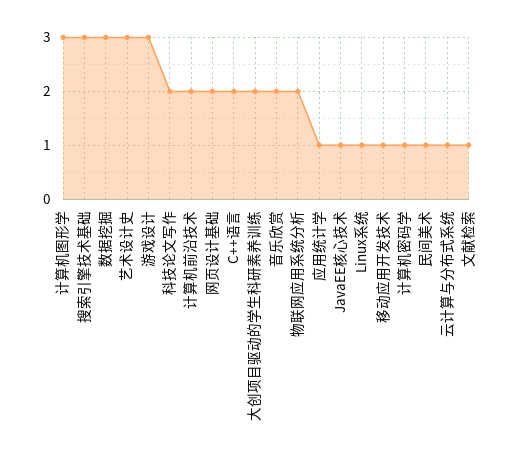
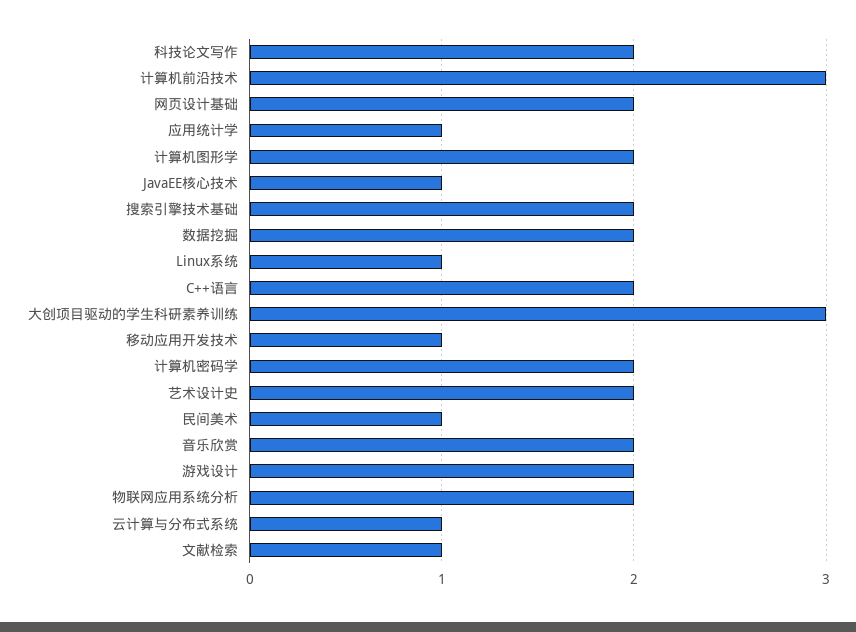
  {
-   "计算机图形学": 3,
+   "计算机图形学": 2,
-   "搜索引擎技术基础": 3,
+   "搜索引擎技术基础": 2,
-   "数据挖掘": 3,
+   "数据挖掘": 2,
-   "艺术设计史": 3,
+   "艺术设计史": 2,
-   "游戏设计": 3,
+   "游戏设计": 2,
    "科技论文写作": 2,
-   "计算机前沿技术": 2,
+   "计算机前沿技术": 3,
    "网页设计基础": 2,
    "C++语言": 2,
-   "大创项目驱动的学生科研素养训练": 2,
+   "大创项目驱动的学生科研素养训练": 3,
    "音乐欣赏": 2,
    "物联网应用系统分析": 2,
    "应用统计学": 1,
    "JavaEE核心技术": 1,
    "Linux系统": 1,
    "移动应用开发技术": 1,
-   "计算机密码学": 1,
+   "计算机密码学": 2,
    "民间美术": 1,
    "云计算与分布式系统": 1,
    "文献检索": 1
  }

